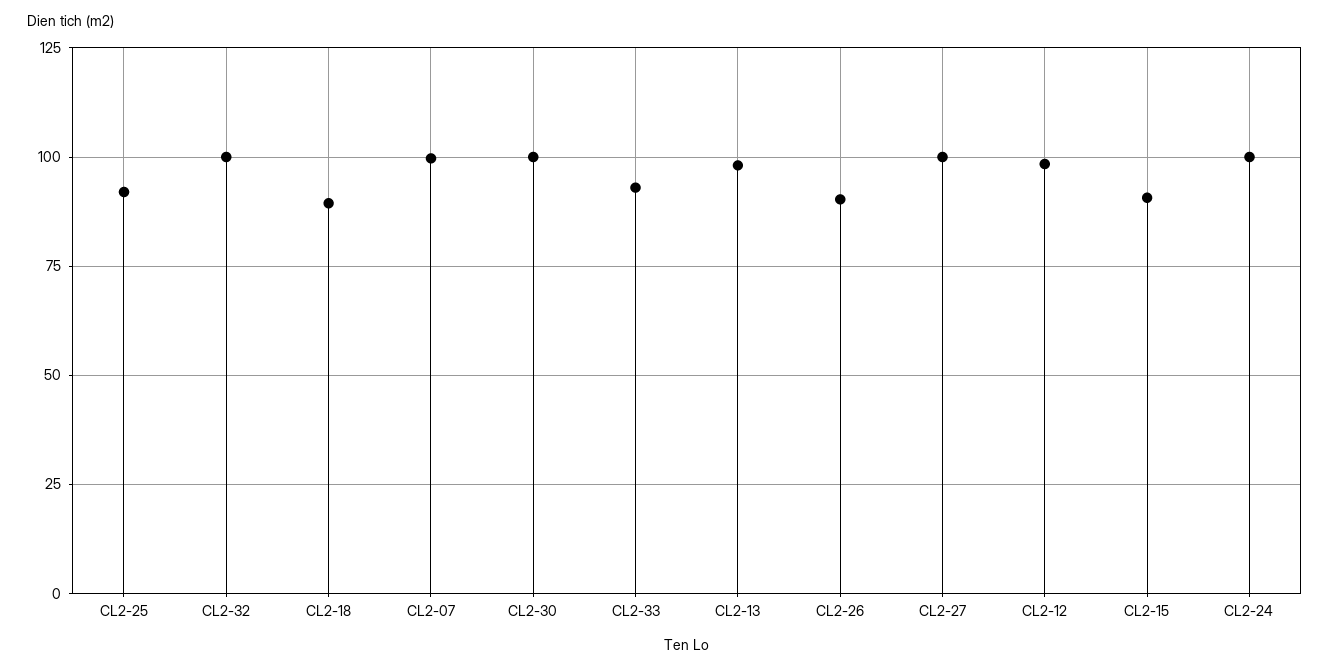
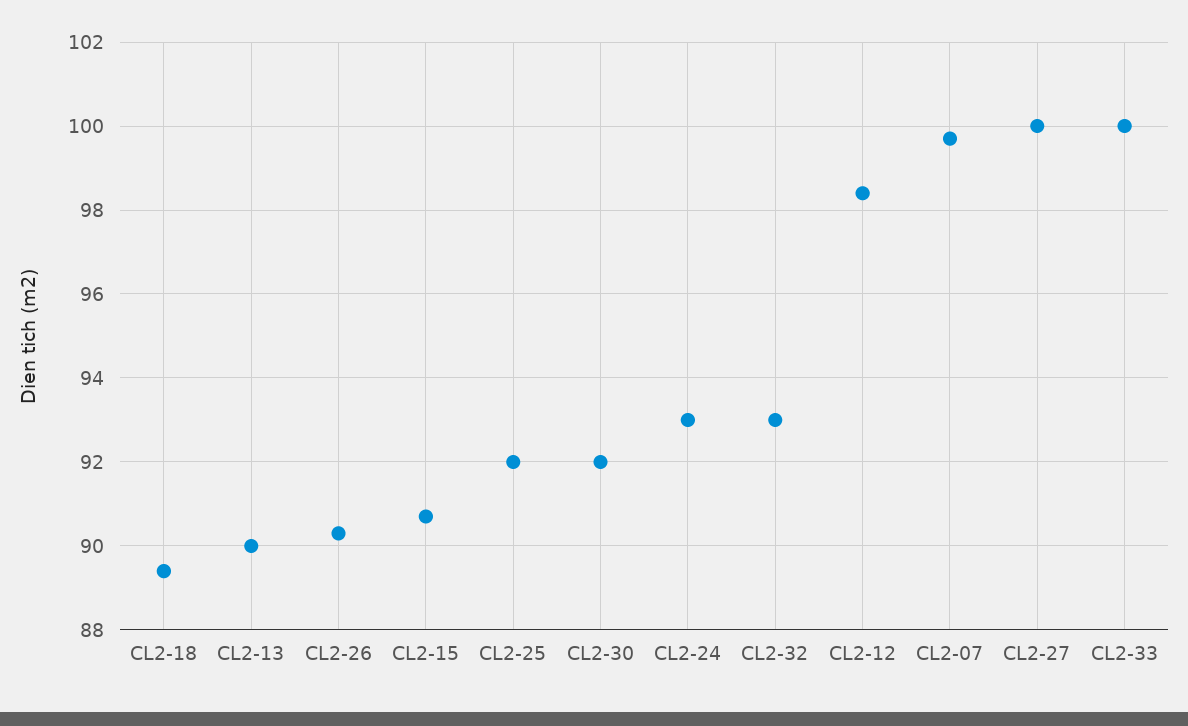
  {
    "CL2-25": 92,
-   "CL2-32": 100,
+   "CL2-32": 93,
    "CL2-18": 89.5,
    "CL2-07": 99.5,
-   "CL2-30": 100,
+   "CL2-30": 92,
-   "CL2-33": 92.5,
+   "CL2-33": 100,
-   "CL2-13": 97.5,
+   "CL2-13": 90,
    "CL2-26": 90.5,
    "CL2-27": 100,
    "CL2-12": 98.5,
    "CL2-15": 90.5,
-   "CL2-24": 100
+   "CL2-24": 93
  }

